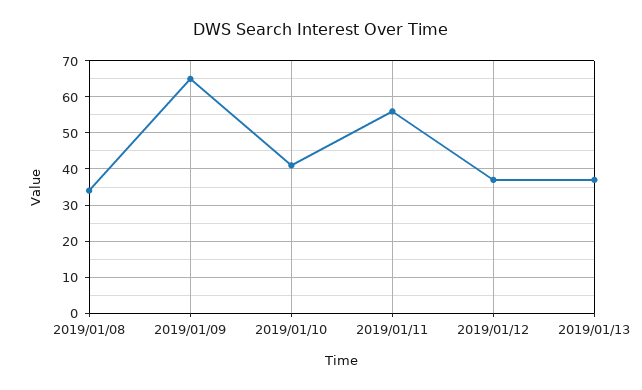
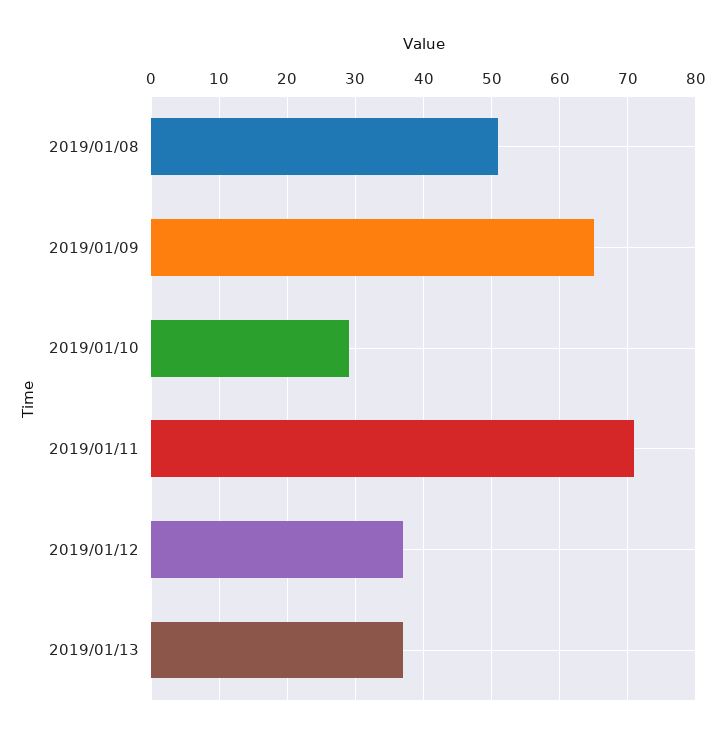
  {
-   "2019/01/08": 35,
+   "2019/01/08": 51,
    "2019/01/09": 65,
-   "2019/01/10": 40,
+   "2019/01/10": 29,
-   "2019/01/11": 55,
+   "2019/01/11": 71,
    "2019/01/12": 37,
    "2019/01/13": 37
  }

